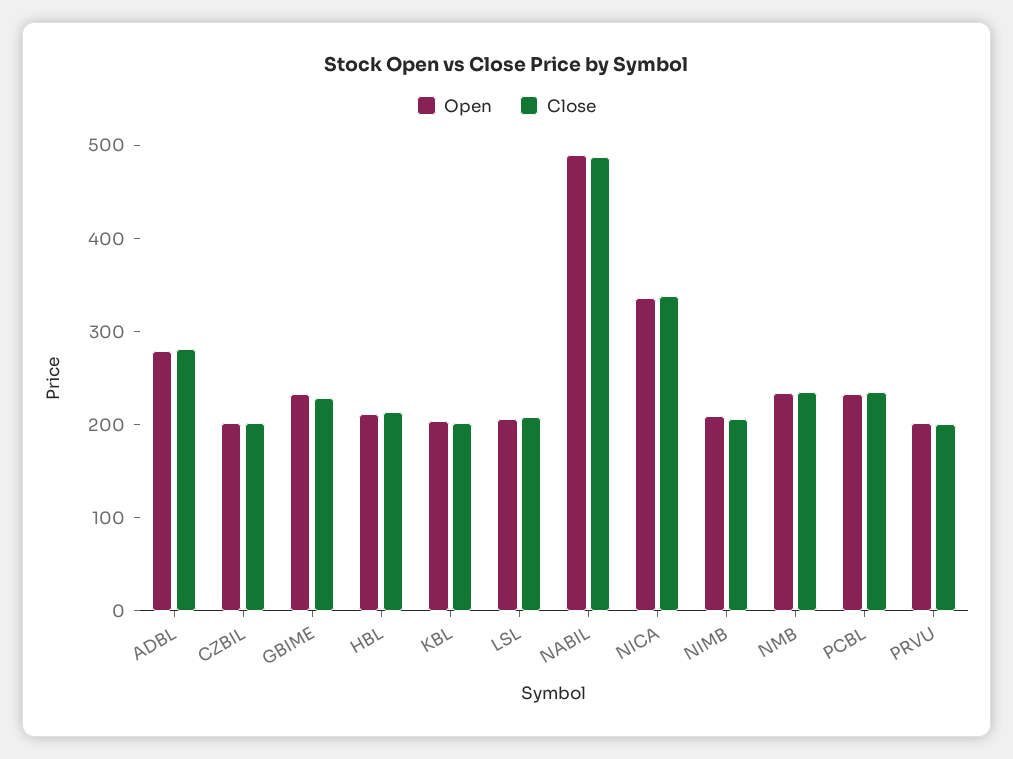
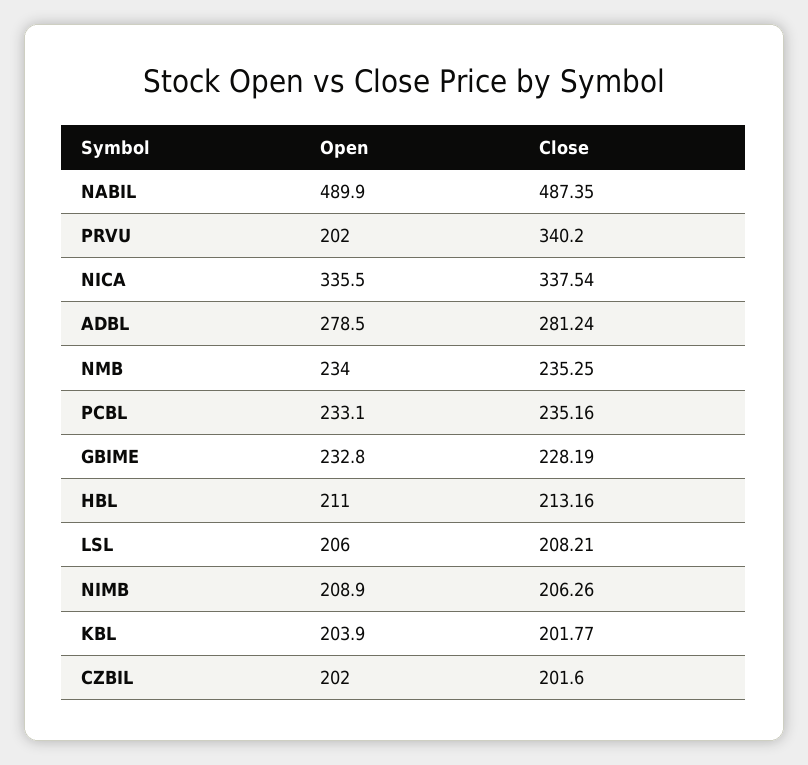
  {
    "Open": {
      "ADBL": 278.5,
      "CZBIL": 202,
      "GBIME": 232.8,
      "HBL": 211,
      "KBL": 203.9,
      "LSL": 206,
      "NABIL": 489.9,
      "NICA": 335.5,
      "NIMB": 208.9,
      "NMB": 234,
      "PCBL": 233.1,
      "PRVU": 202
    },
    "Close": {
      "ADBL": 281.24,
      "CZBIL": 201.6,
      "GBIME": 228.19,
      "HBL": 213.16,
      "KBL": 201.77,
      "LSL": 208.21,
      "NABIL": 487.35,
      "NICA": 337.54,
      "NIMB": 206.26,
      "NMB": 235.25,
      "PCBL": 235.16,
-     "PRVU": 200
+     "PRVU": 340.2
    }
  }

